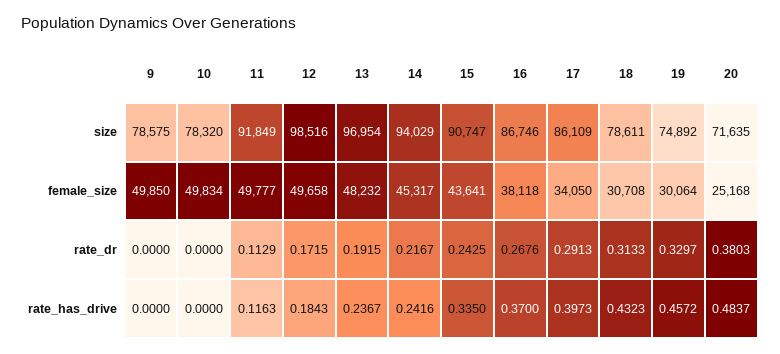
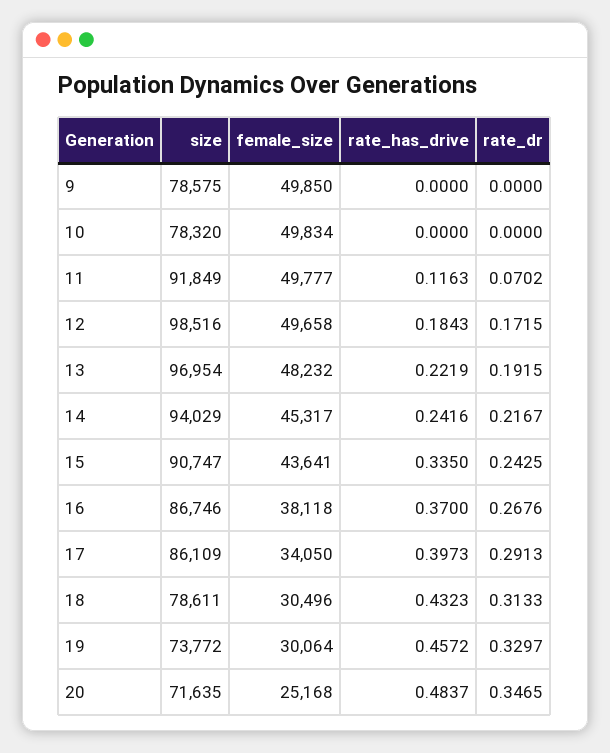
  {
    "9": {
      "size": 78575,
      "female_size": 49850,
      "rate_dr": 0,
      "rate_has_drive": 0
    },
    "10": {
      "size": 78320,
      "female_size": 49834,
      "rate_dr": 0,
      "rate_has_drive": 0
    },
    "11": {
      "size": 91849,
      "female_size": 49777,
-     "rate_dr": 0.1129,
+     "rate_dr": 0.0702,
      "rate_has_drive": 0.1163
    },
    "12": {
      "size": 98516,
      "female_size": 49658,
      "rate_dr": 0.1715,
      "rate_has_drive": 0.1843
    },
    "13": {
      "size": 96954,
      "female_size": 48232,
      "rate_dr": 0.1915,
-     "rate_has_drive": 0.2367
+     "rate_has_drive": 0.2219
    },
    "14": {
      "size": 94029,
      "female_size": 45317,
      "rate_dr": 0.2167,
      "rate_has_drive": 0.2416
    },
    "15": {
      "size": 90747,
      "female_size": 43641,
      "rate_dr": 0.2425,
      "rate_has_drive": 0.335
    },
    "16": {
      "size": 86746,
      "female_size": 38118,
      "rate_dr": 0.2676,
      "rate_has_drive": 0.37
    },
    "17": {
      "size": 86109,
      "female_size": 34050,
      "rate_dr": 0.2913,
      "rate_has_drive": 0.3973
    },
    "18": {
      "size": 78611,
-     "female_size": 30708,
+     "female_size": 30496,
      "rate_dr": 0.3133,
      "rate_has_drive": 0.4323
    },
    "19": {
-     "size": 74892,
+     "size": 73772,
      "female_size": 30064,
      "rate_dr": 0.3297,
      "rate_has_drive": 0.4572
    },
    "20": {
      "size": 71635,
      "female_size": 25168,
-     "rate_dr": 0.3803,
+     "rate_dr": 0.3465,
      "rate_has_drive": 0.4837
    }
  }

